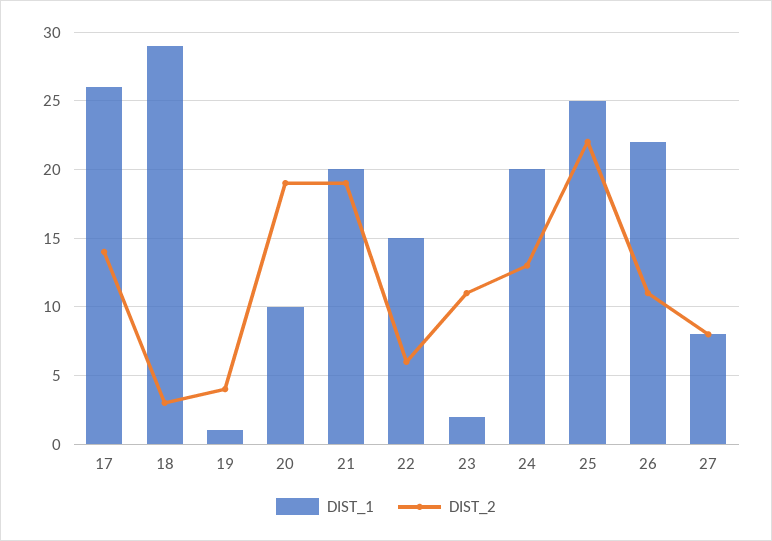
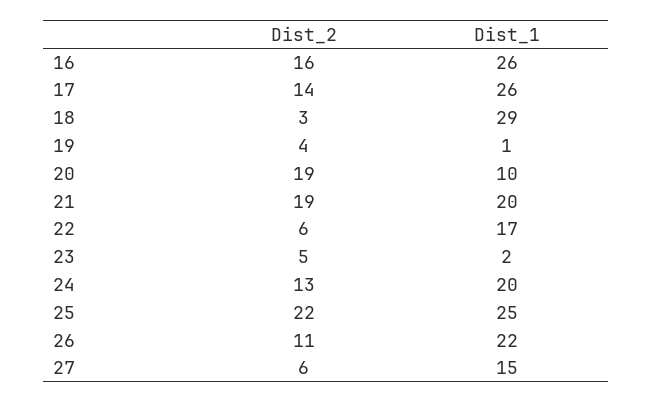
  {
    "DIST_1": {
      "17": 26,
      "18": 29,
      "19": 1,
      "20": 10,
      "21": 20,
-     "22": 15,
+     "22": 17,
      "23": 2,
      "24": 20,
      "25": 25,
      "26": 22,
-     "27": 8
+     "27": 15,
+     "16": 26
    },
    "DIST_2": {
      "17": 14,
      "18": 3,
      "19": 4,
      "20": 19,
      "21": 19,
      "22": 6,
-     "23": 11,
+     "23": 5,
      "24": 13,
      "25": 22,
      "26": 11,
-     "27": 8
+     "27": 6,
+     "16": 16
    }
  }

